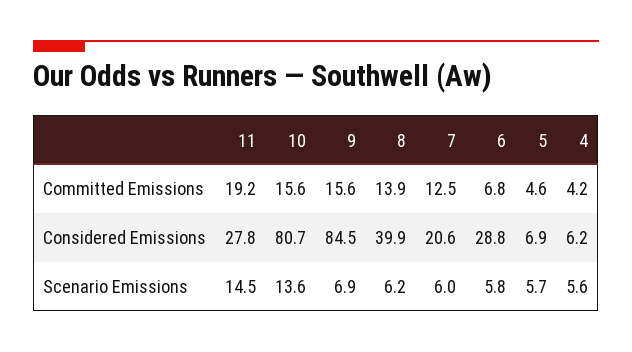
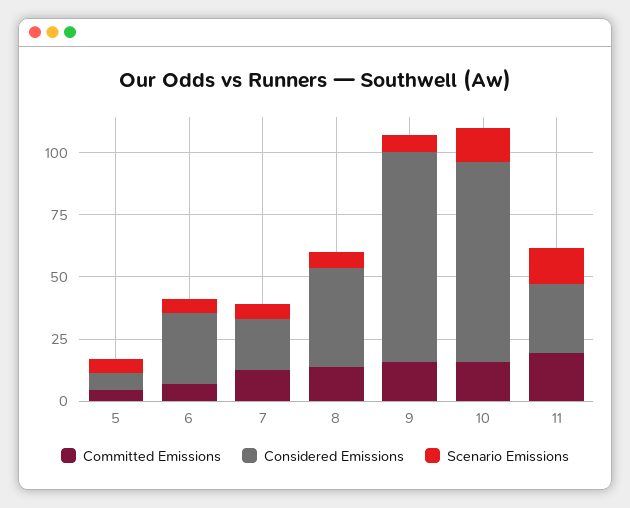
  {
    "Committed Emissions": {
      "11": 19.2,
      "10": 15.6,
      "9": 15.6,
      "8": 13.9,
      "7": 12.5,
      "6": 6.8,
-     "5": 4.6,
+     "5": 4.6
-     "4": 4.2
    },
    "Considered Emissions": {
      "11": 27.8,
      "10": 80.7,
      "9": 84.5,
      "8": 39.9,
      "7": 20.6,
      "6": 28.8,
-     "5": 6.9,
+     "5": 6.9
-     "4": 6.2
    },
    "Scenario Emissions": {
      "11": 14.5,
      "10": 13.6,
      "9": 6.9,
      "8": 6.2,
      "7": 6,
      "6": 5.8,
-     "5": 5.7,
+     "5": 5.7
-     "4": 5.6
    }
  }

